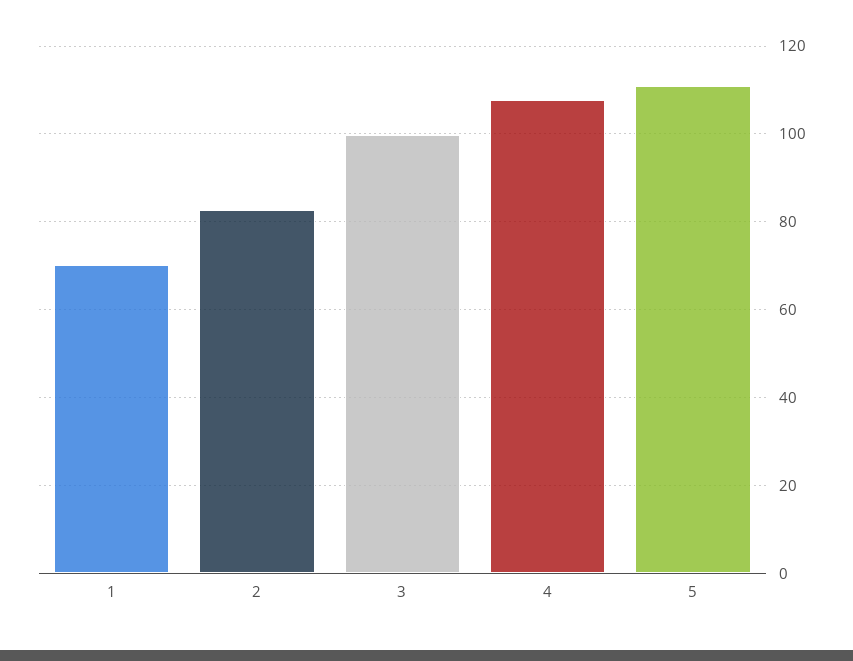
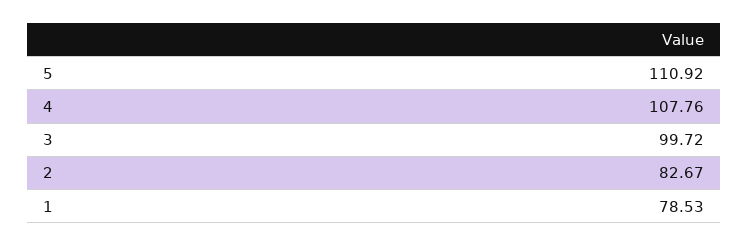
  {
-   "1": 70,
+   "1": 78.53,
    "2": 82.67,
    "3": 99.72,
    "4": 107.76,
    "5": 110.92
  }

